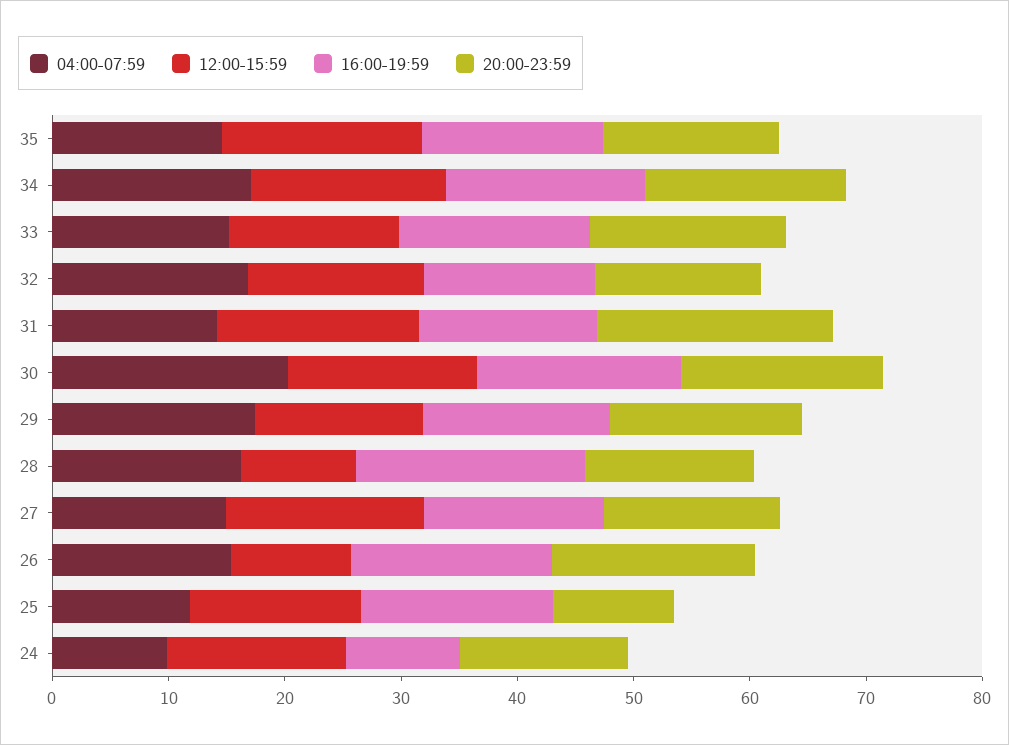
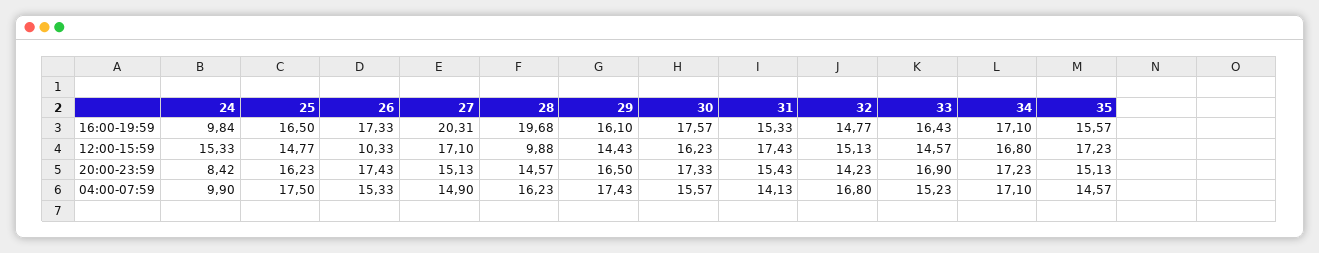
  {
    "04:00-07:59": {
      "35": 14.57,
      "34": 17.1,
      "33": 15.23,
      "32": 16.8,
      "31": 14.13,
-     "30": 20,
+     "30": 15.57,
      "29": 17.43,
      "28": 16.23,
      "27": 14.9,
      "26": 15.33,
-     "25": 12,
+     "25": 17.5,
      "24": 9.9
    },
    "12:00-15:59": {
      "35": 17.23,
      "34": 16.8,
      "33": 14.57,
      "32": 15.13,
      "31": 17.43,
      "30": 16.23,
      "29": 14.43,
      "28": 9.88,
      "27": 17.1,
      "26": 10.33,
      "25": 14.77,
      "24": 15.33
    },
    "16:00-19:59": {
      "35": 15.57,
      "34": 17.1,
      "33": 16.43,
      "32": 14.77,
      "31": 15.33,
      "30": 17.57,
      "29": 16.1,
      "28": 19.68,
-     "27": 16,
+     "27": 20.31,
      "26": 17.33,
      "25": 16.5,
      "24": 9.84
    },
    "20:00-23:59": {
      "35": 15.13,
      "34": 17.23,
      "33": 16.9,
      "32": 14.23,
-     "31": 20,
+     "31": 15.43,
      "30": 17.33,
      "29": 16.5,
      "28": 14.57,
      "27": 15.13,
      "26": 17.43,
-     "25": 10,
+     "25": 16.23,
-     "24": 14
+     "24": 8.42
    }
  }

